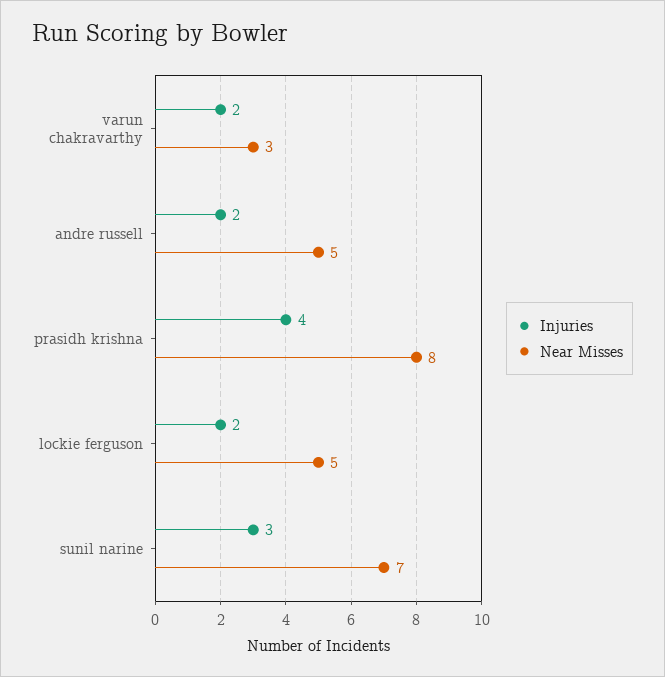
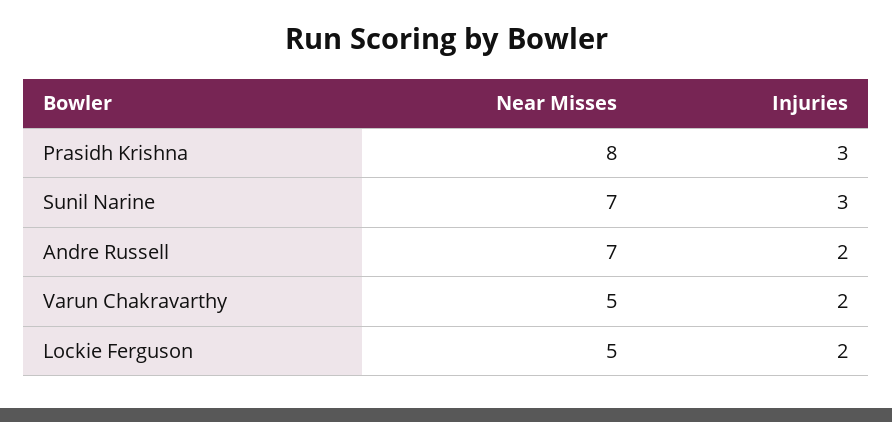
  {
    "Injuries": {
      "varun chakravarthy": 2,
      "andre russell": 2,
-     "prasidh krishna": 4,
+     "prasidh krishna": 3,
      "lockie ferguson": 2,
      "sunil narine": 3
    },
    "Near Misses": {
-     "varun chakravarthy": 3,
+     "varun chakravarthy": 5,
-     "andre russell": 5,
+     "andre russell": 7,
      "prasidh krishna": 8,
      "lockie ferguson": 5,
      "sunil narine": 7
    }
  }

